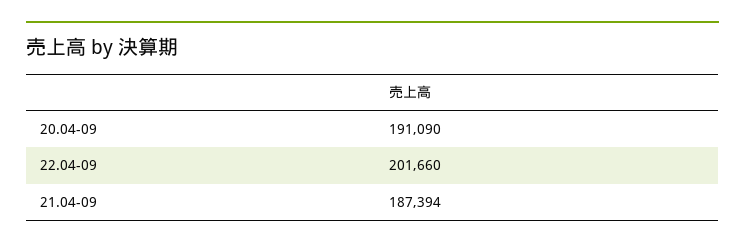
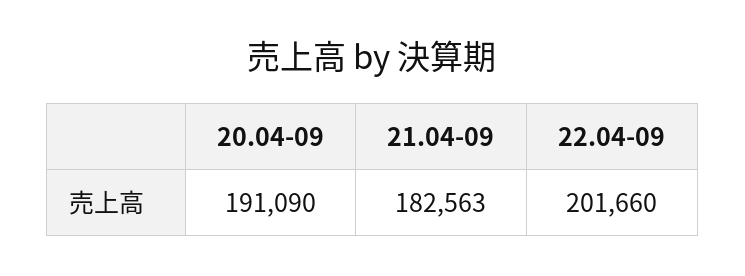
  {
    "20.04-09": 191090,
    "22.04-09": 201660,
-   "21.04-09": 187394
+   "21.04-09": 182563
  }

